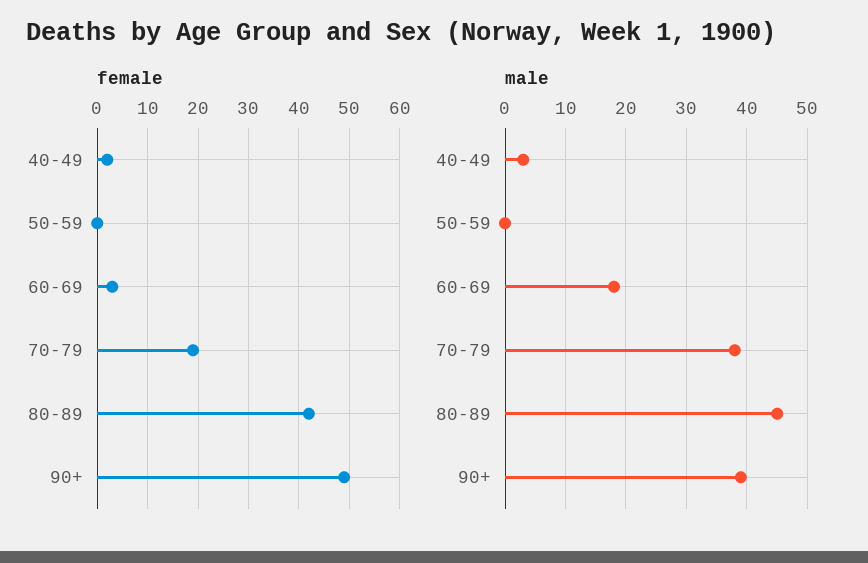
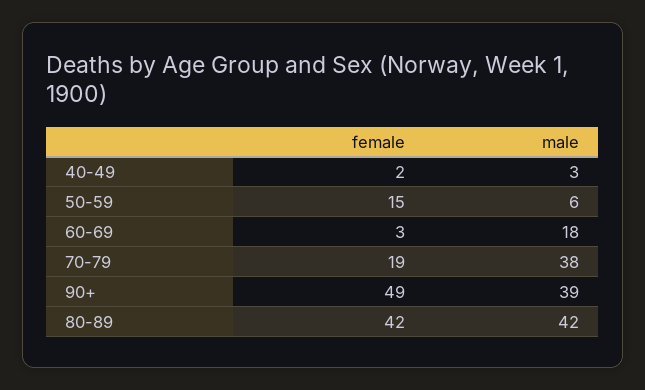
  {
    "female": {
      "40-49": 2,
-     "50-59": 0,
+     "50-59": 15,
      "60-69": 3,
      "70-79": 19,
      "80-89": 42,
      "90+": 49
    },
    "male": {
      "40-49": 3,
-     "50-59": 0,
+     "50-59": 6,
      "60-69": 18,
      "70-79": 38,
-     "80-89": 45,
+     "80-89": 42,
      "90+": 39
    }
  }

